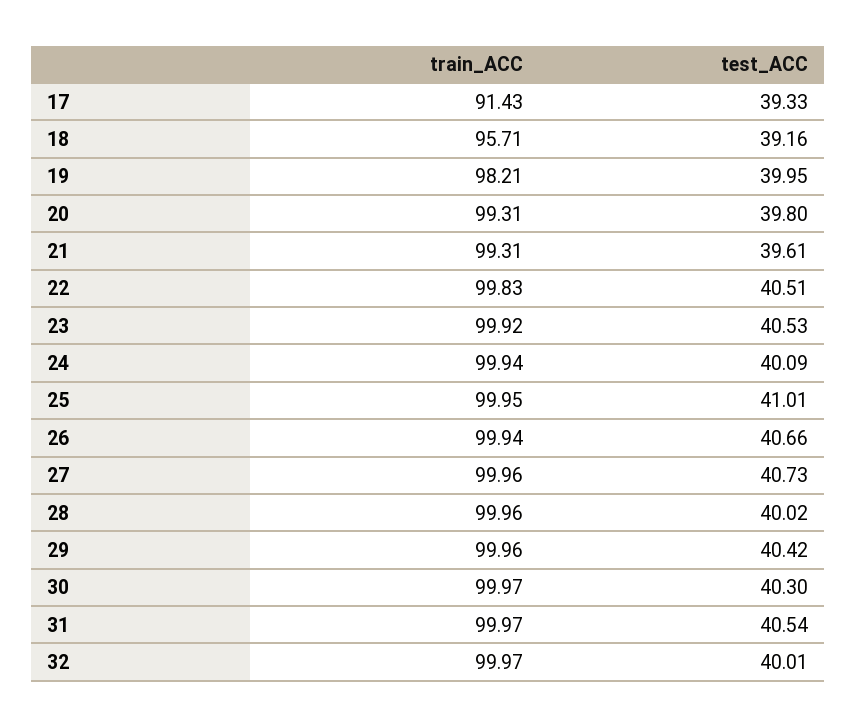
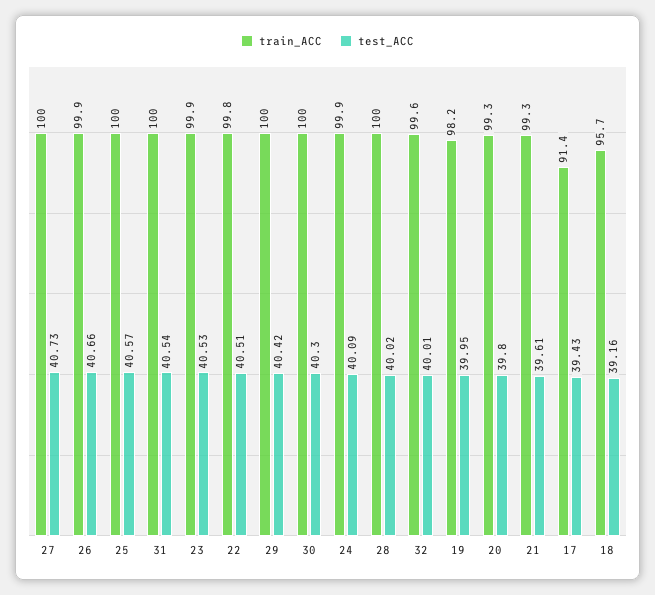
  {
    "train_ACC": {
      "17": 91.43,
      "18": 95.71,
      "19": 98.21,
      "20": 99.31,
      "21": 99.31,
      "22": 99.83,
      "23": 99.92,
      "24": 99.94,
      "25": 99.95,
      "26": 99.94,
      "27": 99.96,
      "28": 99.96,
      "29": 99.96,
      "30": 99.97,
      "31": 99.97,
-     "32": 99.97
+     "32": 99.6
    },
    "test_ACC": {
-     "17": 39.33,
+     "17": 39.43,
      "18": 39.16,
      "19": 39.95,
      "20": 39.8,
      "21": 39.61,
      "22": 40.51,
      "23": 40.53,
      "24": 40.09,
-     "25": 41.01,
+     "25": 40.57,
      "26": 40.66,
      "27": 40.73,
      "28": 40.02,
      "29": 40.42,
      "30": 40.3,
      "31": 40.54,
      "32": 40.01
    }
  }

